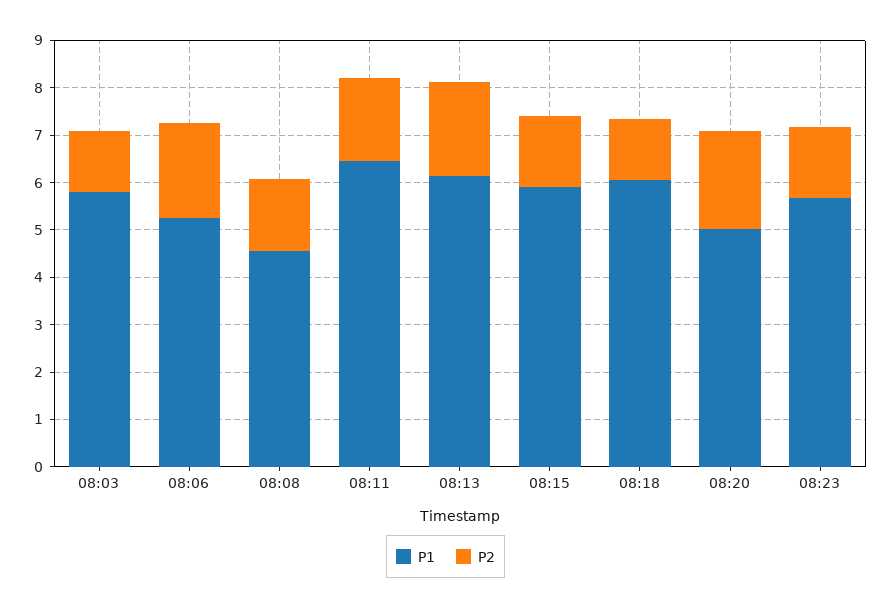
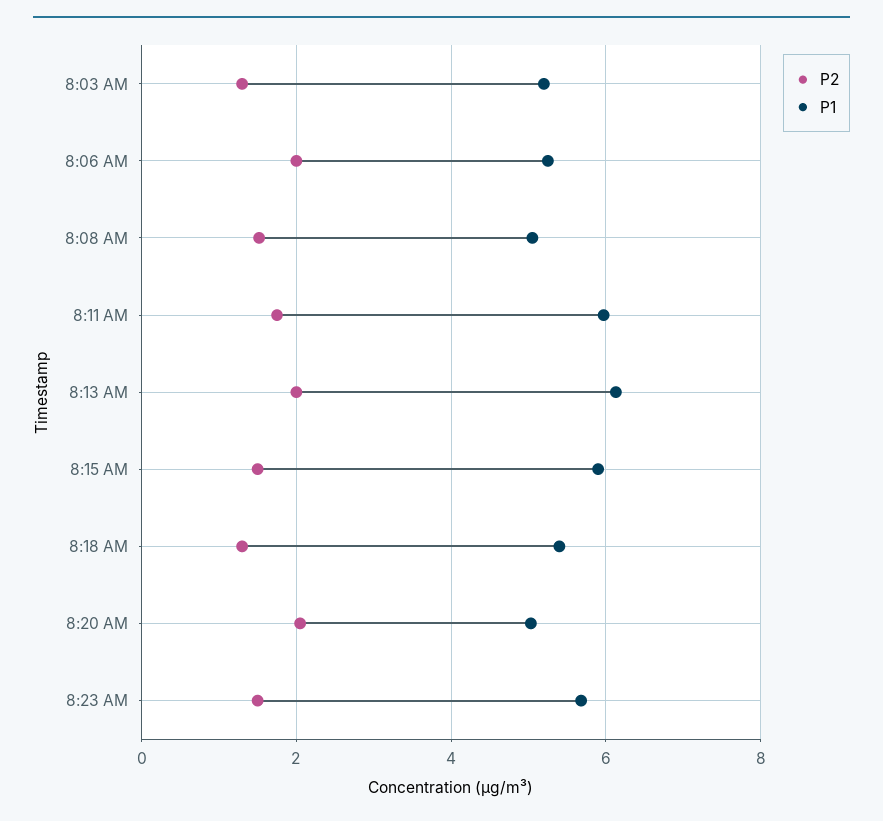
  {
    "P1": {
-     "08:03": 5.8,
+     "08:03": 5.2,
      "08:06": 5.2,
-     "08:08": 4.6,
+     "08:08": 5,
-     "08:11": 6.4,
+     "08:11": 6,
      "08:13": 6.2,
      "08:15": 6,
-     "08:18": 6,
+     "08:18": 5.4,
      "08:20": 5,
      "08:23": 5.6
    },
    "P2": {
      "08:03": 1.4,
      "08:06": 2,
      "08:08": 1.6,
      "08:11": 1.8,
      "08:13": 2,
      "08:15": 1.6,
      "08:18": 1.4,
      "08:20": 2,
      "08:23": 1.6
    }
  }

